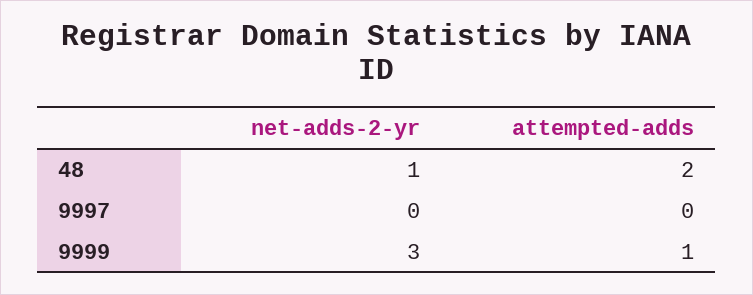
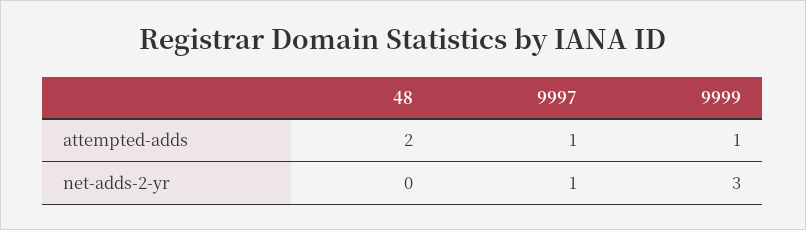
  {
    "net-adds-2-yr": {
-     "48": 1,
+     "48": 0,
-     "9997": 0,
+     "9997": 1,
      "9999": 3
    },
    "attempted-adds": {
      "48": 2,
-     "9997": 0,
+     "9997": 1,
      "9999": 1
    }
  }

